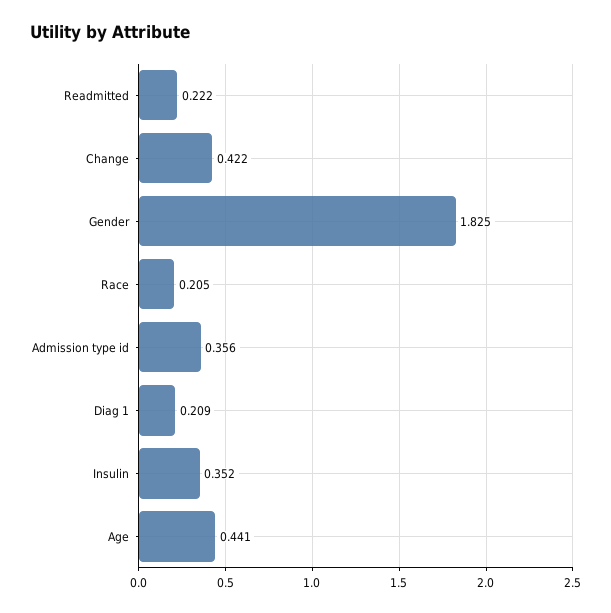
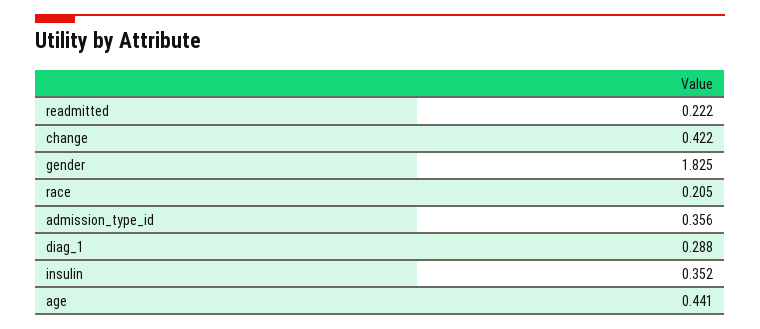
  {
    "Readmitted": 0.222,
    "Change": 0.422,
    "Gender": 1.825,
    "Race": 0.205,
    "Admission type id": 0.356,
-   "Diag 1": 0.209,
+   "Diag 1": 0.288,
    "Insulin": 0.352,
    "Age": 0.441
  }

